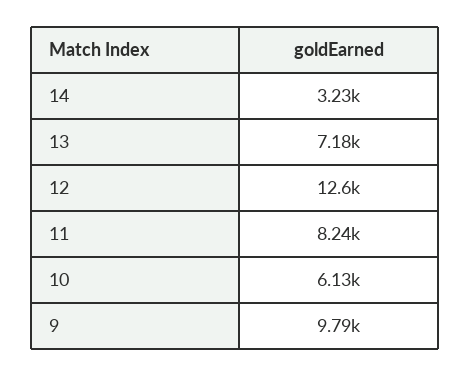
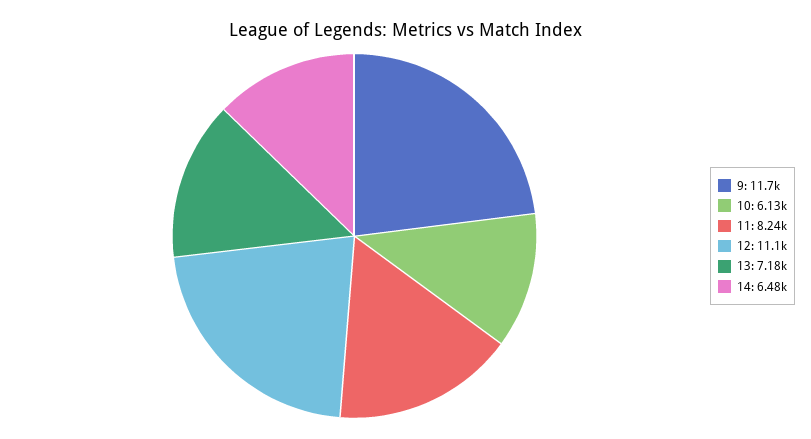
  {
-   "14": 3230,
+   "14": 6480,
    "13": 7180,
-   "12": 12600,
+   "12": 11100,
    "11": 8240,
    "10": 6130,
-   "9": 9790
+   "9": 11700
  }

